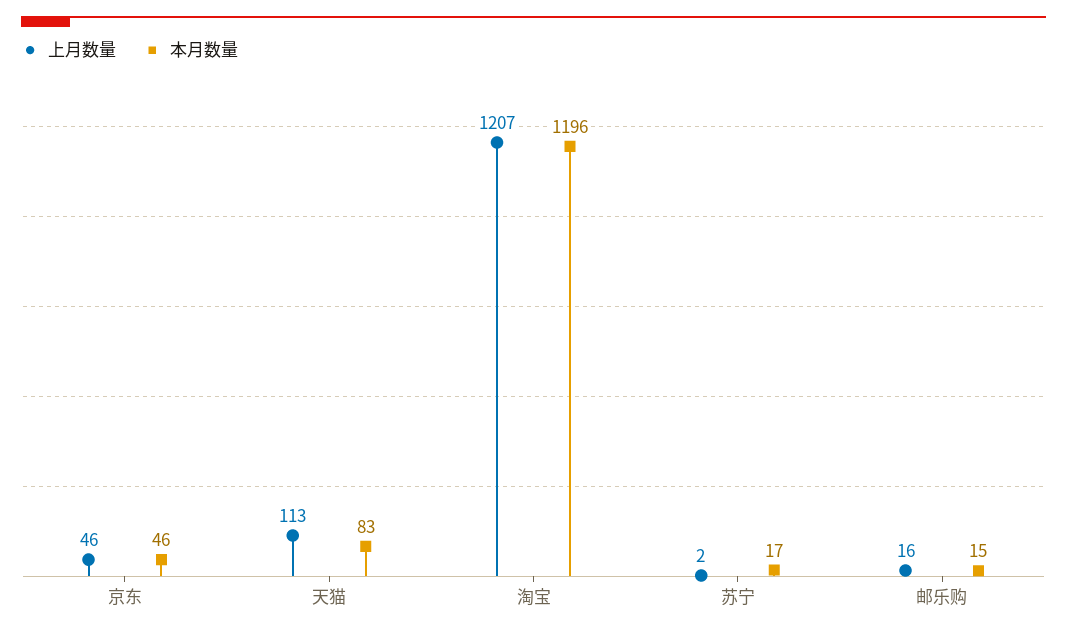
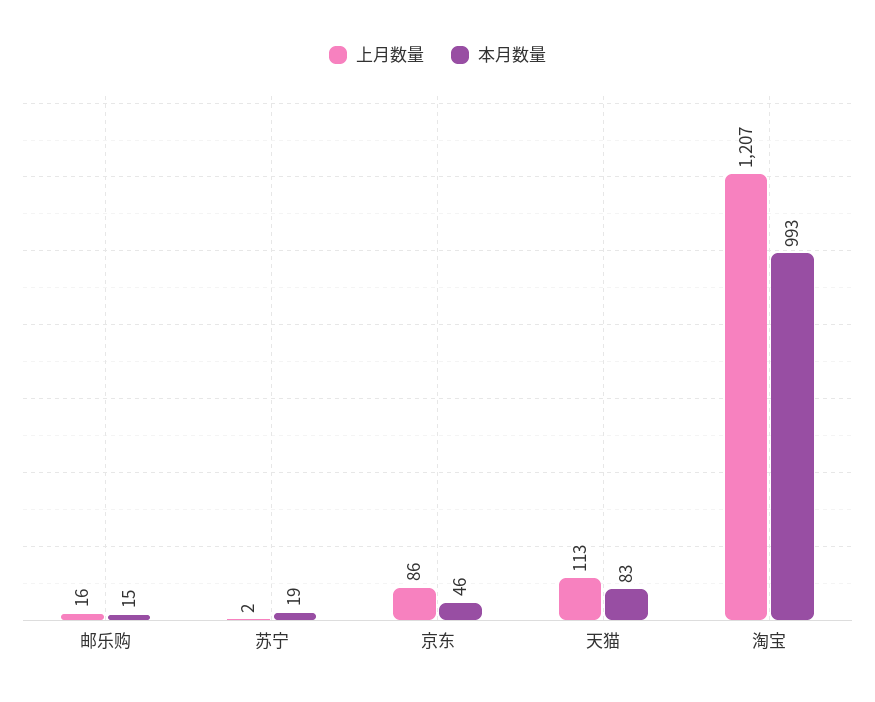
  {
    "上月数量": {
-     "京东": 46,
+     "京东": 86,
      "天猫": 113,
      "淘宝": 1207,
      "苏宁": 2,
      "邮乐购": 16
    },
    "本月数量": {
      "京东": 46,
      "天猫": 83,
-     "淘宝": 1196,
+     "淘宝": 993,
-     "苏宁": 17,
+     "苏宁": 19,
      "邮乐购": 15
    }
  }

